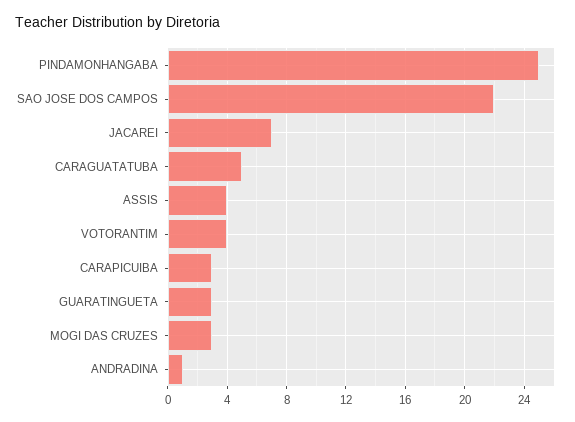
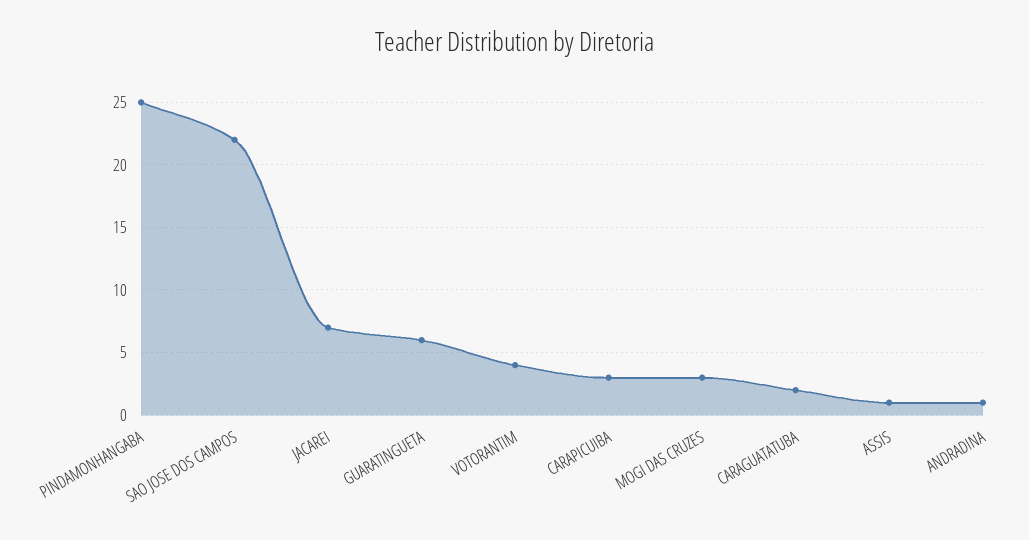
  {
    "PINDAMONHANGABA": 25,
    "SAO JOSE DOS CAMPOS": 22,
    "JACAREI": 7,
-   "CARAGUATATUBA": 5,
+   "CARAGUATATUBA": 2,
-   "ASSIS": 4,
+   "ASSIS": 1,
    "VOTORANTIM": 4,
    "CARAPICUIBA": 3,
-   "GUARATINGUETA": 3,
+   "GUARATINGUETA": 6,
    "MOGI DAS CRUZES": 3,
    "ANDRADINA": 1
  }

